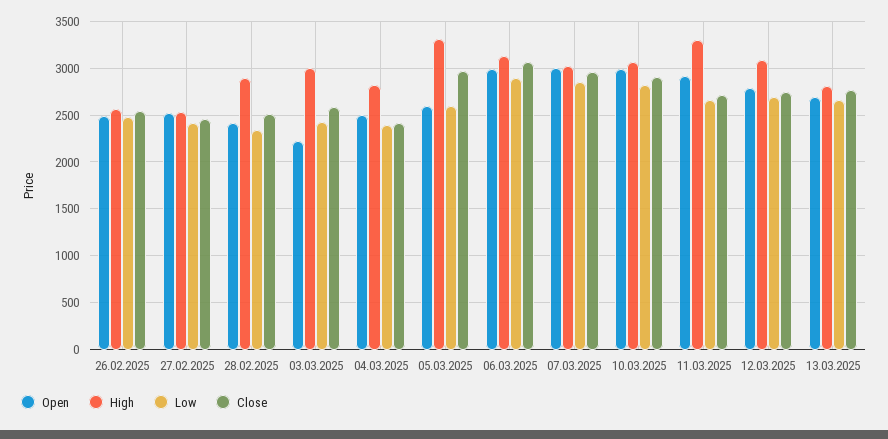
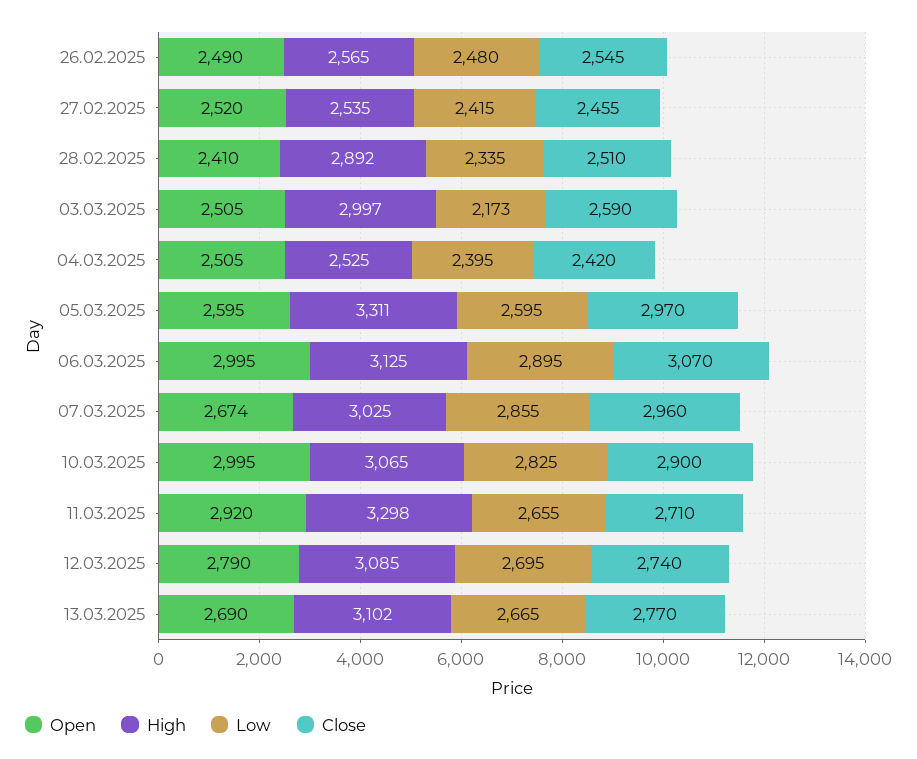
  {
    "Open": {
      "26.02.2025": 2490,
      "27.02.2025": 2520,
      "28.02.2025": 2410,
-     "03.03.2025": 2200,
+     "03.03.2025": 2505,
      "04.03.2025": 2505,
      "05.03.2025": 2595,
      "06.03.2025": 2995,
-     "07.03.2025": 3000,
+     "07.03.2025": 2674,
      "10.03.2025": 2995,
      "11.03.2025": 2920,
      "12.03.2025": 2790,
      "13.03.2025": 2690
    },
    "High": {
      "26.02.2025": 2565,
      "27.02.2025": 2535,
      "28.02.2025": 2892,
      "03.03.2025": 2997,
-     "04.03.2025": 2800,
+     "04.03.2025": 2525,
      "05.03.2025": 3311,
      "06.03.2025": 3125,
      "07.03.2025": 3025,
      "10.03.2025": 3065,
      "11.03.2025": 3298,
      "12.03.2025": 3085,
-     "13.03.2025": 2800
+     "13.03.2025": 3102
    },
    "Low": {
      "26.02.2025": 2480,
      "27.02.2025": 2415,
      "28.02.2025": 2335,
-     "03.03.2025": 2400,
+     "03.03.2025": 2173,
      "04.03.2025": 2395,
      "05.03.2025": 2595,
      "06.03.2025": 2895,
      "07.03.2025": 2855,
      "10.03.2025": 2825,
      "11.03.2025": 2655,
      "12.03.2025": 2695,
      "13.03.2025": 2665
    },
    "Close": {
      "26.02.2025": 2545,
      "27.02.2025": 2455,
      "28.02.2025": 2510,
      "03.03.2025": 2590,
      "04.03.2025": 2420,
      "05.03.2025": 2970,
      "06.03.2025": 3070,
      "07.03.2025": 2960,
      "10.03.2025": 2900,
      "11.03.2025": 2710,
      "12.03.2025": 2740,
      "13.03.2025": 2770
    }
  }

